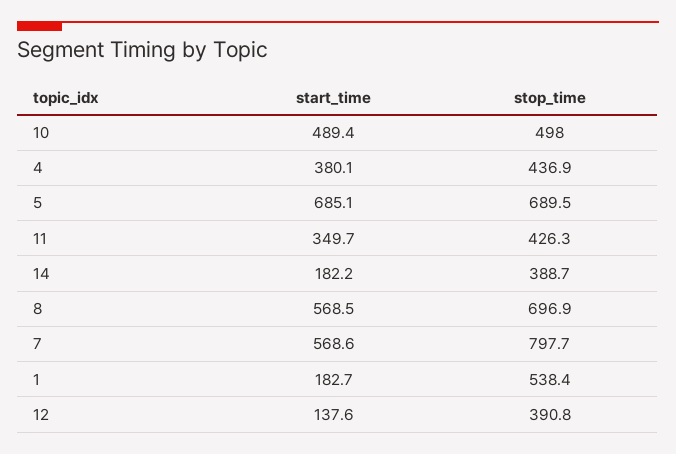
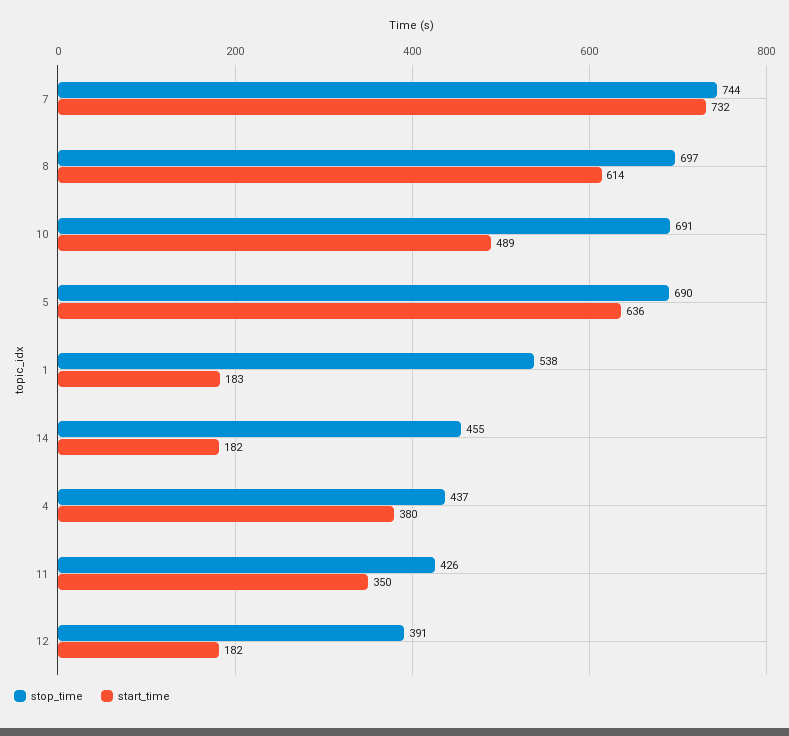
  {
    "start_time": {
      "10": 489.4,
      "4": 380.1,
-     "5": 685.1,
+     "5": 636,
      "11": 349.7,
      "14": 182.2,
-     "8": 568.5,
+     "8": 614,
-     "7": 568.6,
+     "7": 732,
      "1": 182.7,
-     "12": 137.6
+     "12": 182
    },
    "stop_time": {
-     "10": 498,
+     "10": 691,
      "4": 436.9,
      "5": 689.5,
      "11": 426.3,
-     "14": 388.7,
+     "14": 455,
      "8": 696.9,
-     "7": 797.7,
+     "7": 744,
      "1": 538.4,
      "12": 390.8
    }
  }

